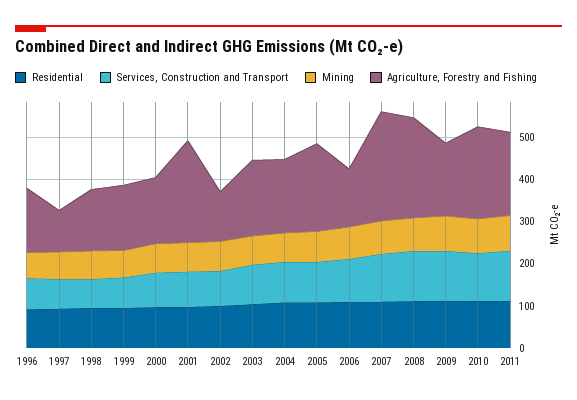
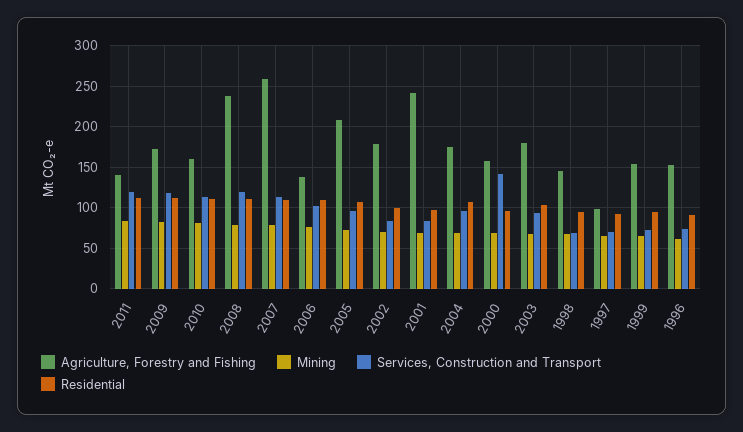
  {
    "Residential": {
      "1996": 90,
      "1997": 90,
      "1998": 90,
      "1999": 90,
      "2000": 100,
      "2001": 100,
      "2002": 100,
      "2003": 100,
      "2004": 110,
      "2005": 110,
      "2006": 110,
      "2007": 110,
      "2008": 110,
      "2009": 110,
      "2010": 110,
      "2011": 110
    },
    "Services, Construction and Transport": {
      "1996": 70,
      "1997": 70,
      "1998": 70,
      "1999": 70,
-     "2000": 80,
+     "2000": 140,
      "2001": 80,
      "2002": 80,
      "2003": 90,
      "2004": 100,
      "2005": 100,
      "2006": 100,
      "2007": 110,
      "2008": 120,
      "2009": 120,
      "2010": 110,
      "2011": 120
    },
    "Mining": {
      "1996": 60,
      "1997": 60,
      "1998": 70,
      "1999": 60,
      "2000": 70,
      "2001": 70,
      "2002": 70,
      "2003": 70,
      "2004": 70,
      "2005": 70,
      "2006": 80,
      "2007": 80,
      "2008": 80,
      "2009": 80,
      "2010": 80,
      "2011": 80
    },
    "Agriculture, Forestry and Fishing": {
      "1996": 150,
      "1997": 100,
      "1998": 150,
      "1999": 150,
      "2000": 160,
      "2001": 240,
-     "2002": 120,
+     "2002": 180,
      "2003": 180,
      "2004": 170,
      "2005": 210,
      "2006": 140,
      "2007": 260,
      "2008": 240,
      "2009": 170,
-     "2010": 220,
+     "2010": 160,
-     "2011": 200
+     "2011": 140
    }
  }

